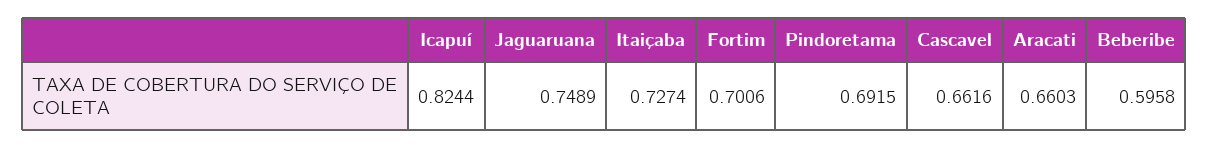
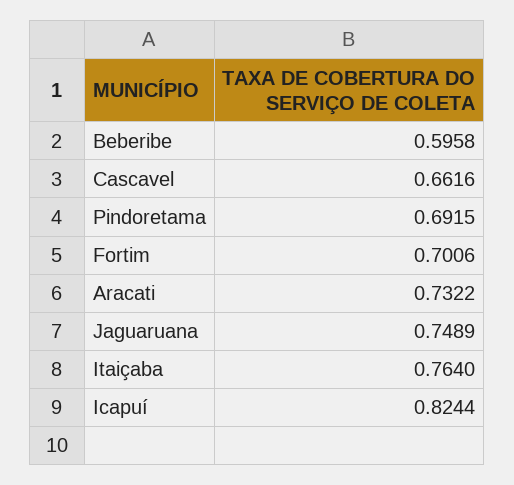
  {
    "Icapuí": 0.8244,
    "Jaguaruana": 0.7489,
-   "Itaiçaba": 0.7274,
+   "Itaiçaba": 0.764,
    "Fortim": 0.7006,
    "Pindoretama": 0.6915,
    "Cascavel": 0.6616,
-   "Aracati": 0.6603,
+   "Aracati": 0.7322,
    "Beberibe": 0.5958
  }

